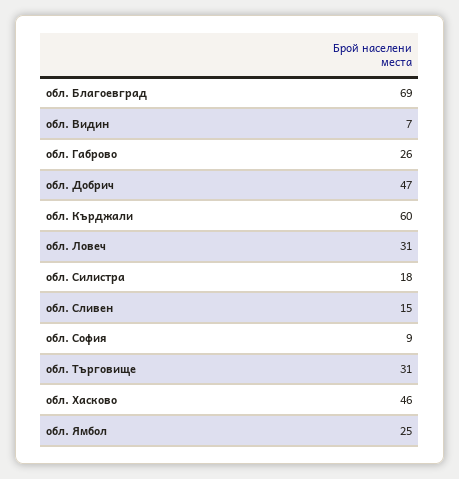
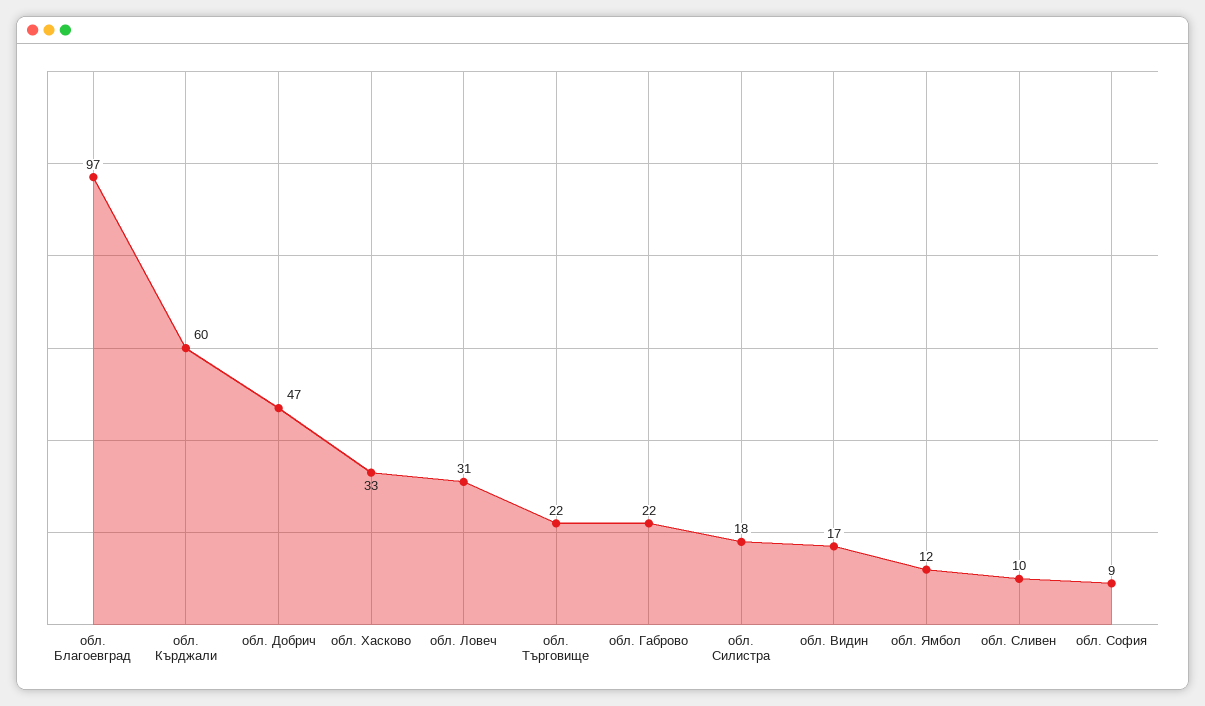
  {
-   "обл. Благоевград": 69,
+   "обл. Благоевград": 97,
-   "обл. Видин": 7,
+   "обл. Видин": 17,
-   "обл. Габрово": 26,
+   "обл. Габрово": 22,
    "обл. Добрич": 47,
    "обл. Кърджали": 60,
    "обл. Ловеч": 31,
    "обл. Силистра": 18,
-   "обл. Сливен": 15,
+   "обл. Сливен": 10,
    "обл. София": 9,
-   "обл. Търговище": 31,
+   "обл. Търговище": 22,
-   "обл. Хасково": 46,
+   "обл. Хасково": 33,
-   "обл. Ямбол": 25
+   "обл. Ямбол": 12
  }

